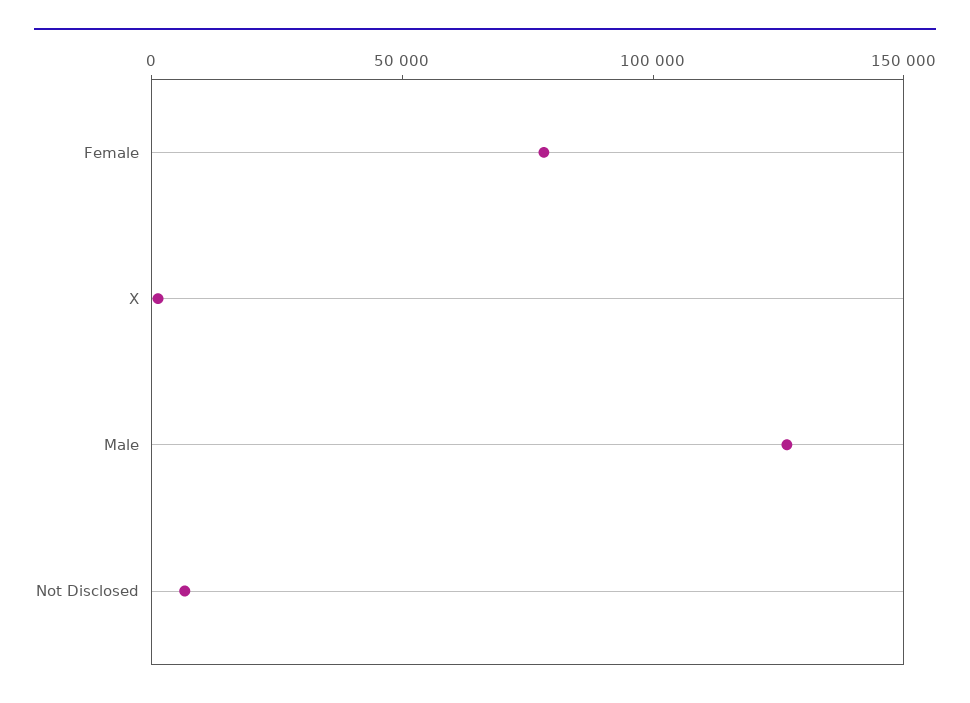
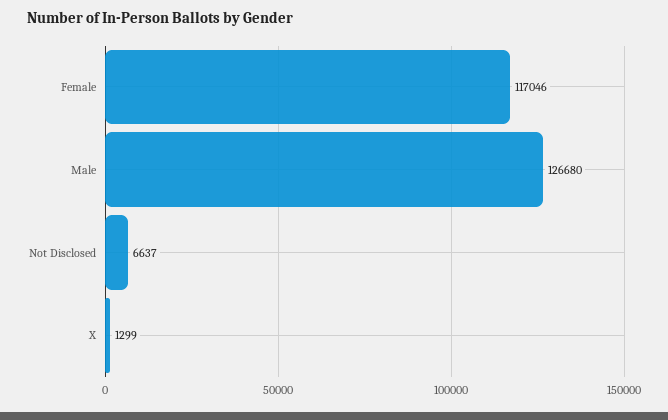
  {
-   "Female": 80000,
+   "Female": 117046,
    "X": 1299,
    "Male": 126680,
    "Not Disclosed": 6637
  }

